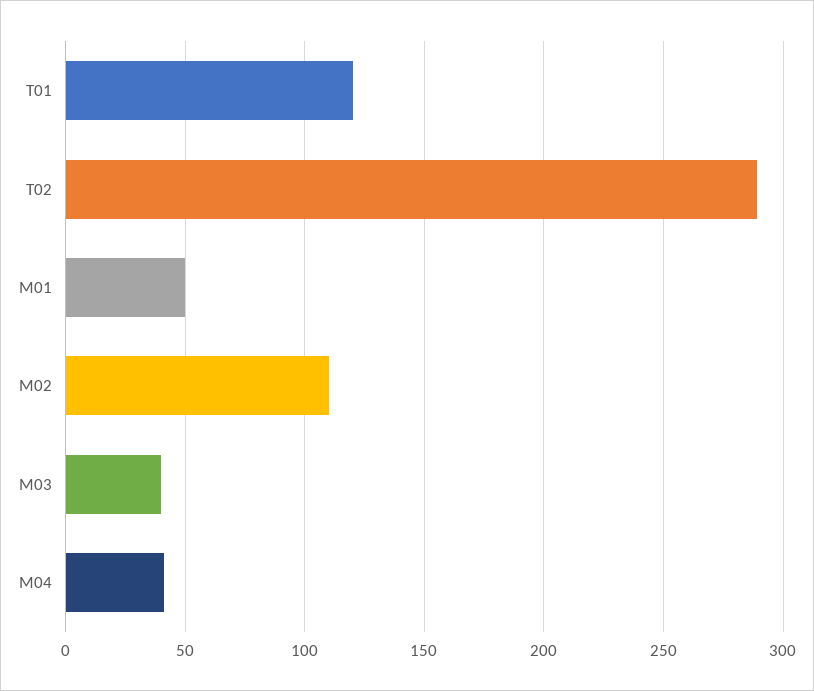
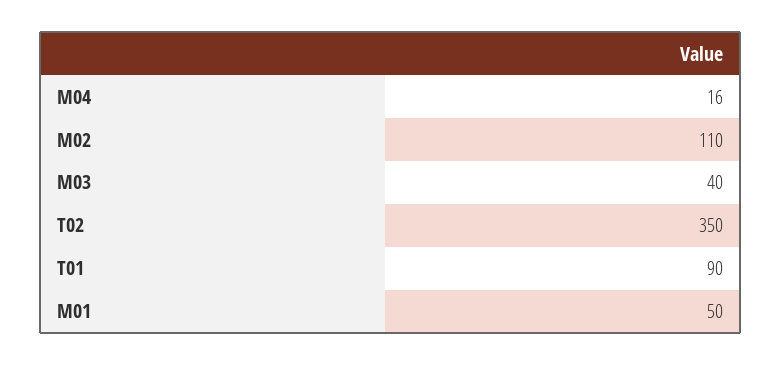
  {
-   "T01": 120,
+   "T01": 90,
-   "T02": 290,
+   "T02": 350,
    "M01": 50,
    "M02": 110,
    "M03": 40,
-   "M04": 40
+   "M04": 16
  }

